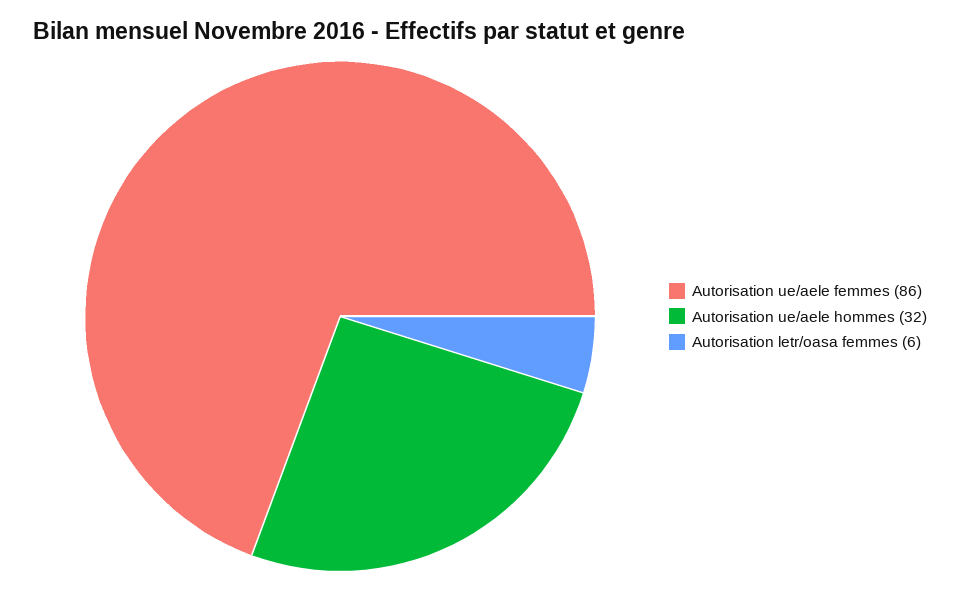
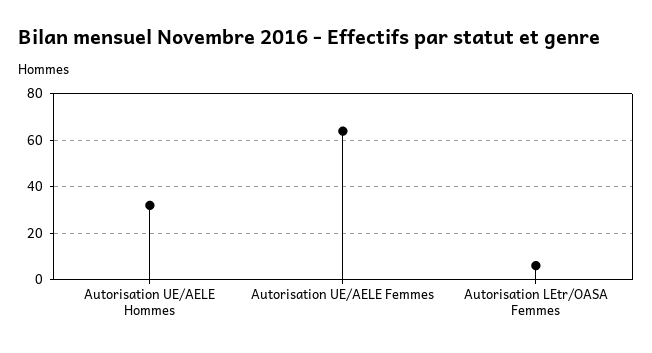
  {
-   "Autorisation ue/aele femmes": 86,
+   "Autorisation ue/aele femmes": 65,
    "Autorisation ue/aele hommes": 32,
    "Autorisation letr/oasa femmes": 6
  }

